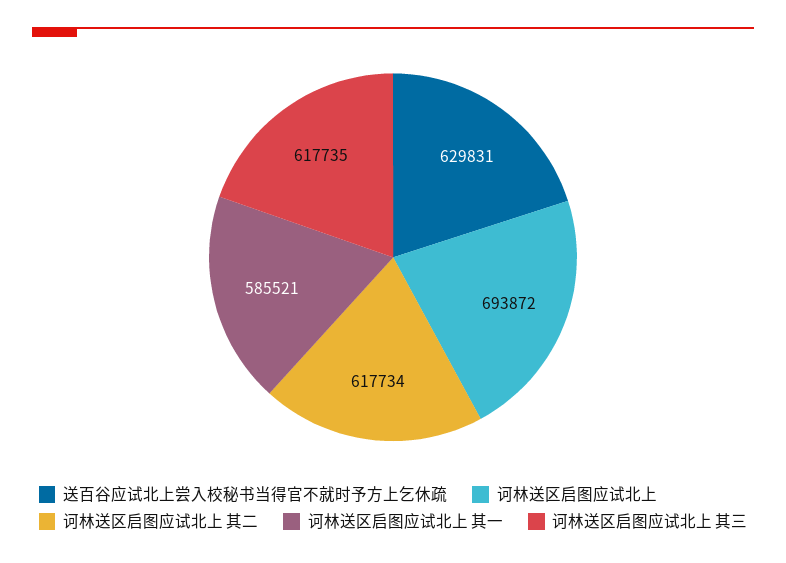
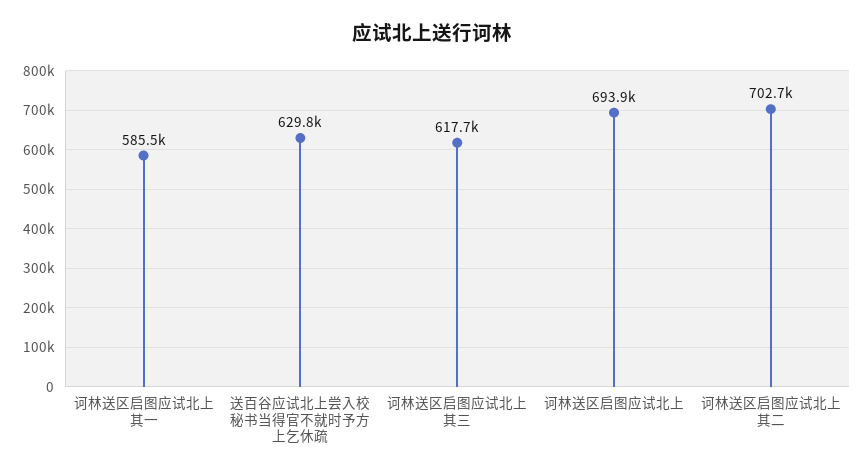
  {
    "送百谷应试北上尝入校秘书当得官不就时予方上乞休疏": 629831,
    "诃林送区启图应试北上": 693872,
-   "诃林送区启图应试北上 其二": 617734,
+   "诃林送区启图应试北上 其二": 702700,
    "诃林送区启图应试北上 其一": 585521,
    "诃林送区启图应试北上 其三": 617735
  }

